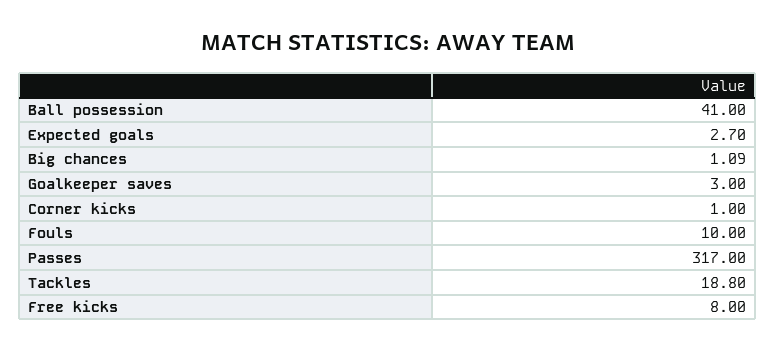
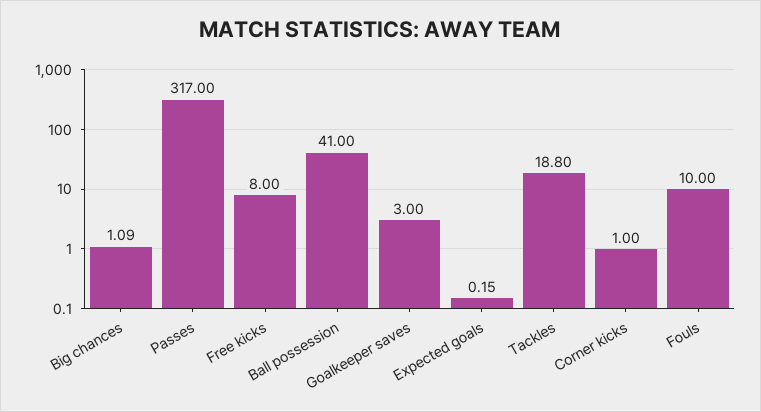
  {
    "Ball possession": 41,
-   "Expected goals": 2.7,
+   "Expected goals": 0.15,
    "Big chances": 1.09,
    "Goalkeeper saves": 3,
    "Corner kicks": 1,
    "Fouls": 10,
    "Passes": 317,
    "Tackles": 18.8,
    "Free kicks": 8
  }

